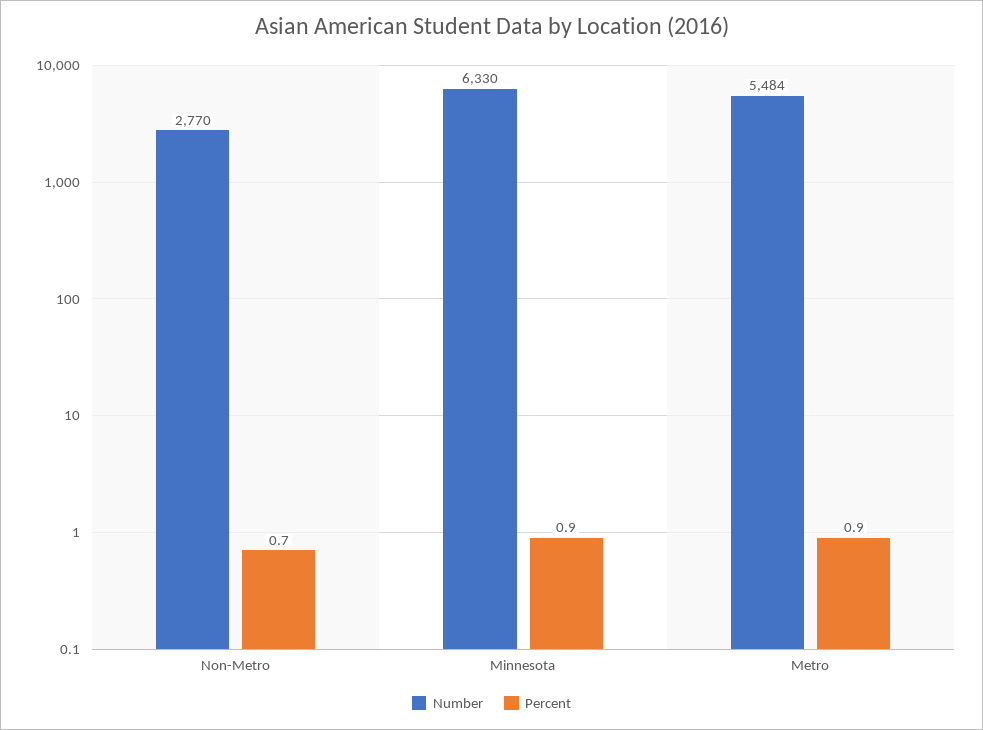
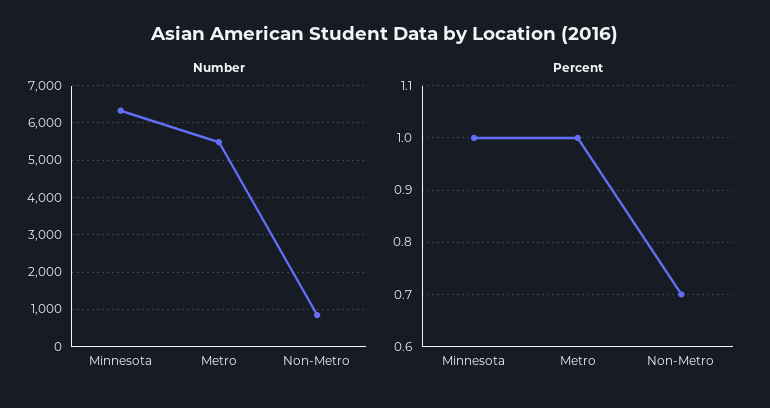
  {
    "Number": {
-     "Non-Metro": 2770,
+     "Non-Metro": 800,
      "Minnesota": 6330,
      "Metro": 5484
    },
    "Percent": {
      "Non-Metro": 0.7,
-     "Minnesota": 0.9,
+     "Minnesota": 1,
-     "Metro": 0.9
+     "Metro": 1
    }
  }

